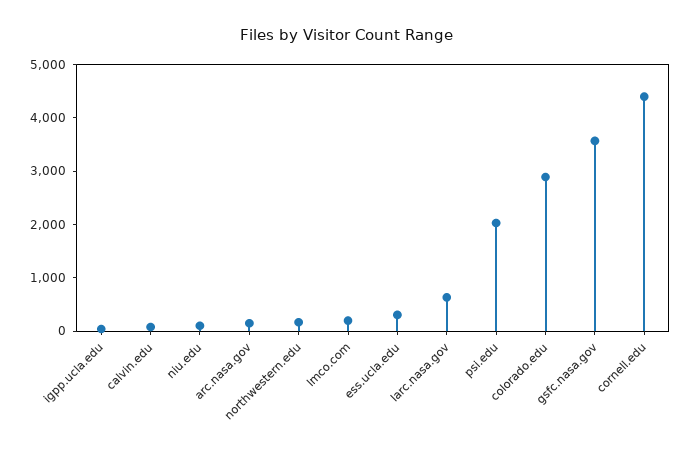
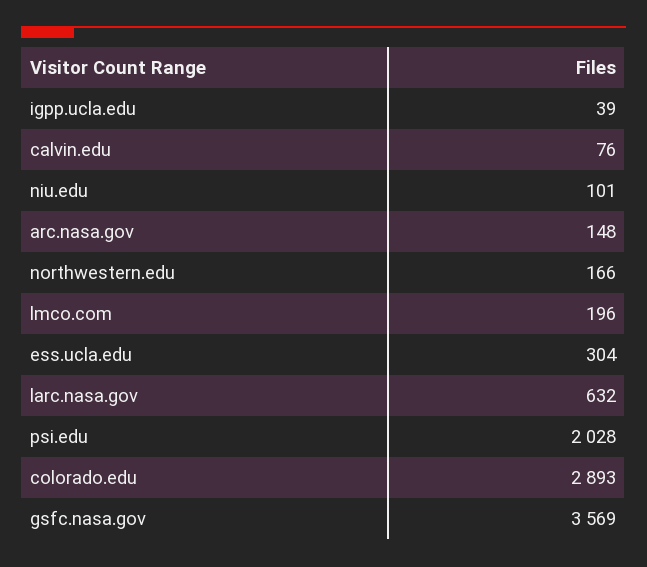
  {
    "igpp.ucla.edu": 39,
    "calvin.edu": 76,
    "niu.edu": 101,
    "arc.nasa.gov": 148,
    "northwestern.edu": 166,
    "lmco.com": 196,
    "ess.ucla.edu": 304,
    "larc.nasa.gov": 632,
    "psi.edu": 2028,
    "colorado.edu": 2893,
-   "gsfc.nasa.gov": 3569,
+   "gsfc.nasa.gov": 3569
-   "cornell.edu": 4400
  }

